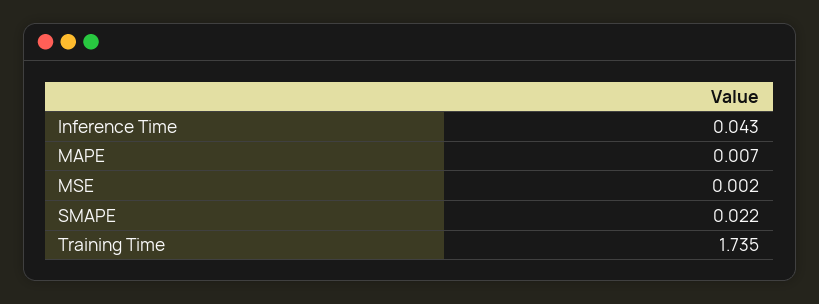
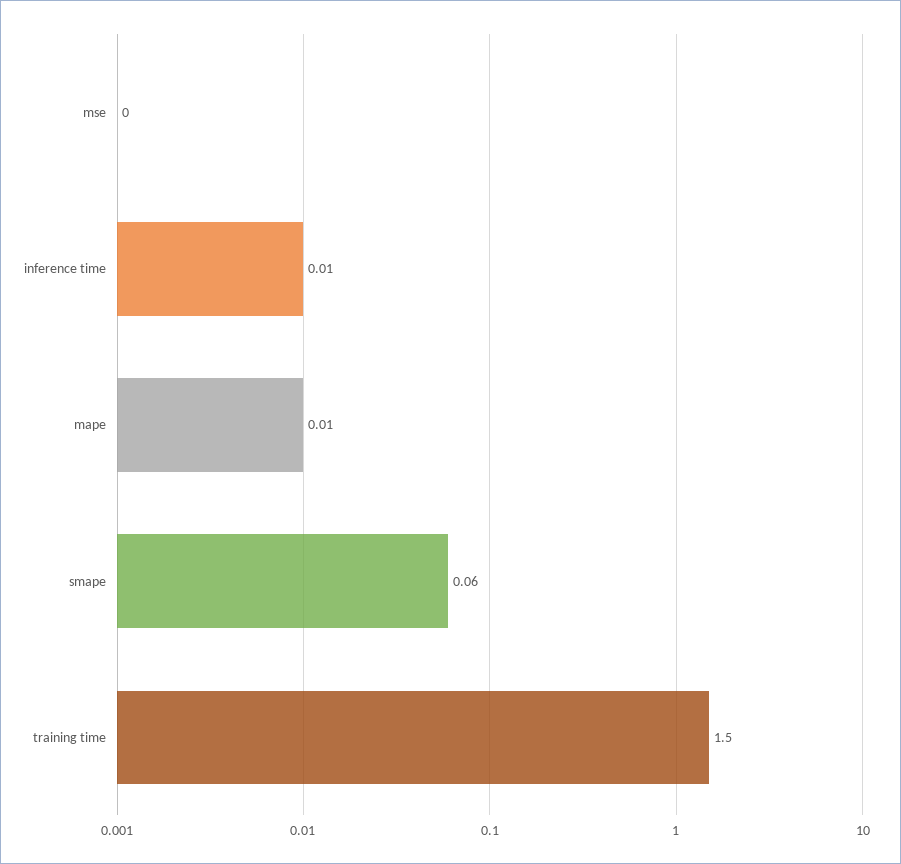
  {
-   "Inference Time": 0.043,
+   "Inference Time": 0.01,
    "MAPE": 0.007,
    "MSE": 0.002,
-   "SMAPE": 0.022,
+   "SMAPE": 0.06,
-   "Training Time": 1.735
+   "Training Time": 1.5
  }

